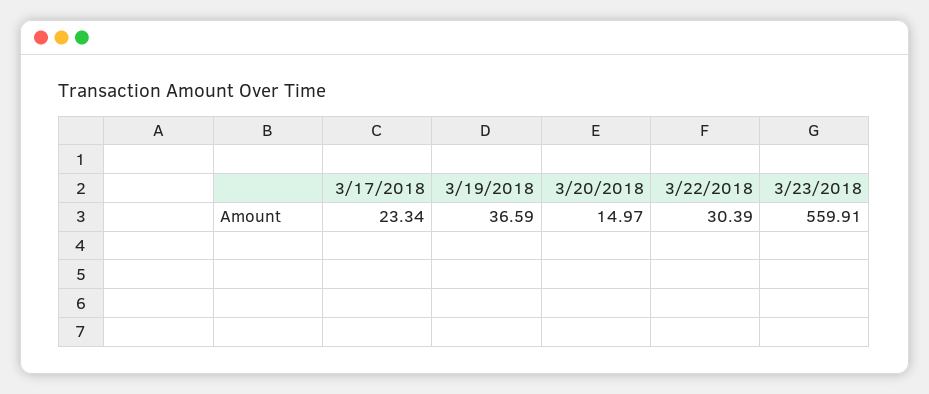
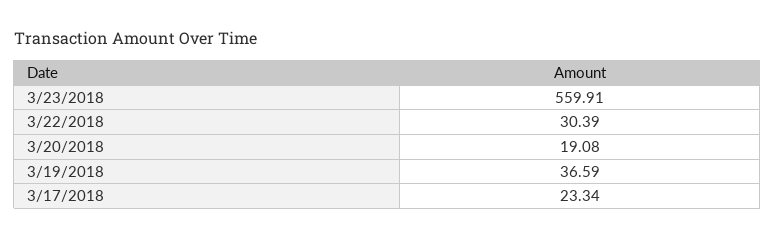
  {
    "3/17/2018": 23.34,
    "3/19/2018": 36.59,
-   "3/20/2018": 14.97,
+   "3/20/2018": 19.08,
    "3/22/2018": 30.39,
    "3/23/2018": 559.91
  }

